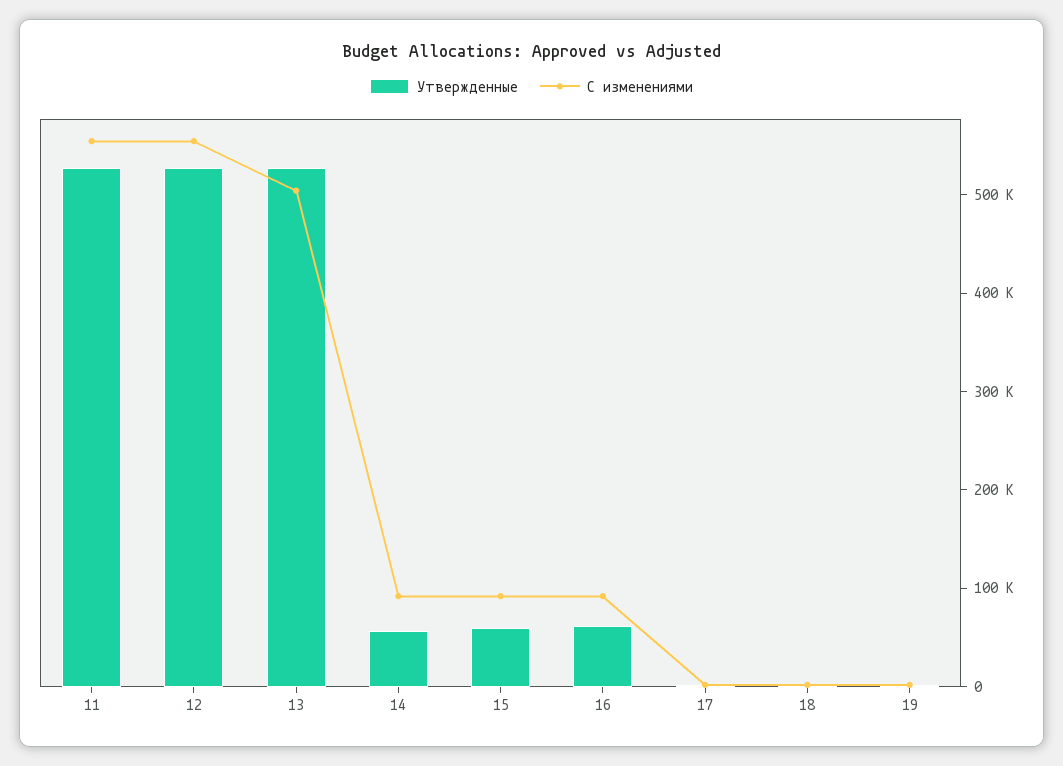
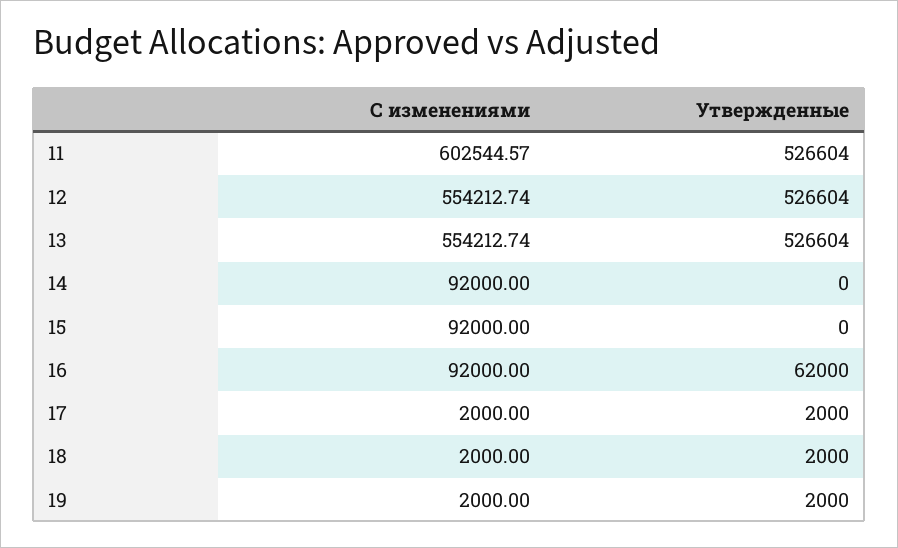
  {
    "Утвержденные": {
      "11": 526604,
      "12": 526604,
      "13": 526604,
-     "14": 60000,
+     "14": 0,
-     "15": 60000,
+     "15": 0,
      "16": 62000,
      "17": 2000,
      "18": 2000,
      "19": 2000
    },
    "С изменениями": {
-     "11": 560000,
+     "11": 602544.57,
      "12": 554212.74,
-     "13": 500000,
+     "13": 554212.74,
      "14": 92000,
      "15": 92000,
      "16": 92000,
      "17": 2000,
      "18": 2000,
      "19": 2000
    }
  }

